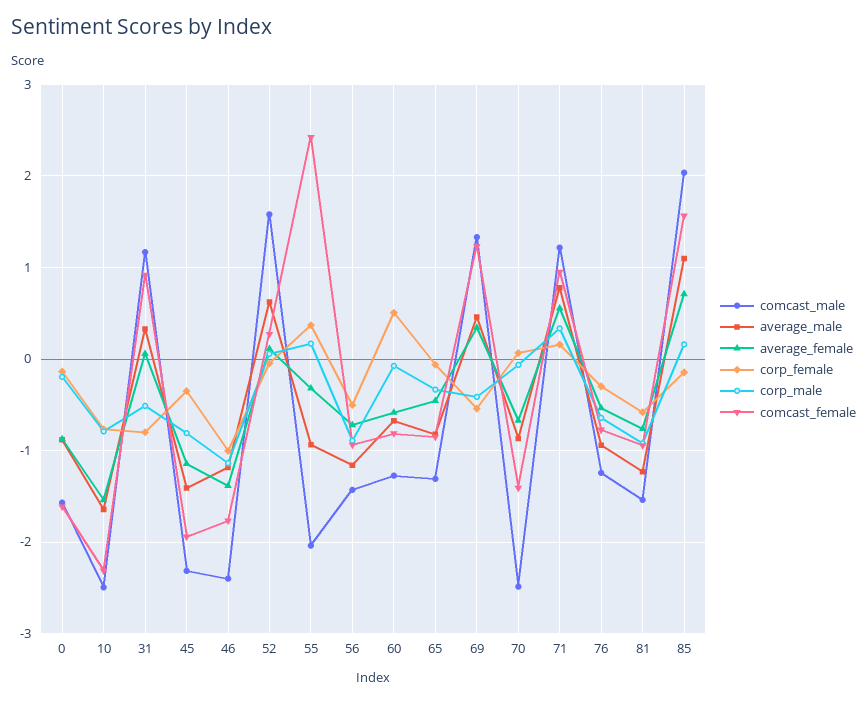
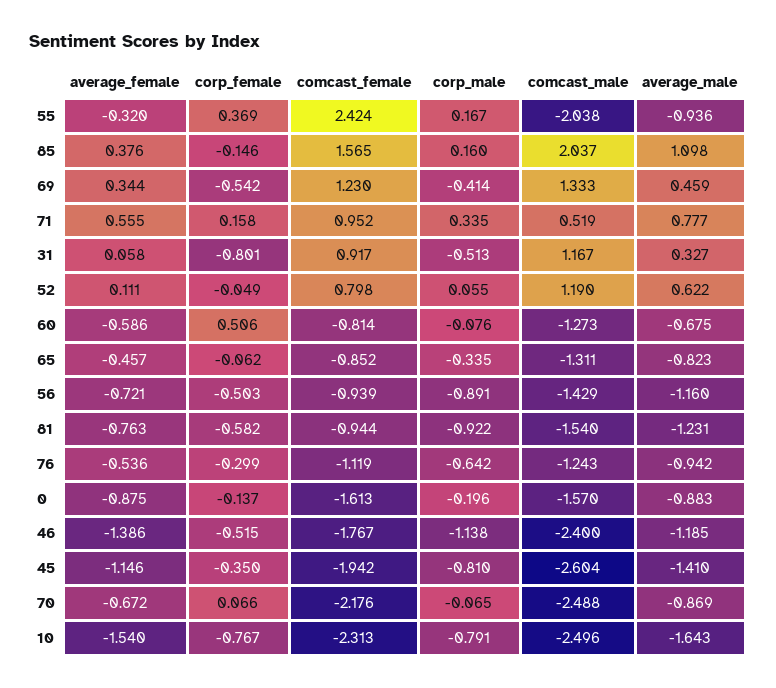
  {
    "comcast_male": {
      "0": -1.57,
      "10": -2.496,
      "31": 1.167,
-     "45": -2.3,
+     "45": -2.604,
      "46": -2.4,
-     "52": 1.6,
+     "52": 1.19,
      "55": -2.038,
      "56": -1.429,
      "60": -1.273,
      "65": -1.311,
      "69": 1.333,
      "70": -2.488,
-     "71": 1.2,
+     "71": 0.519,
      "76": -1.243,
      "81": -1.54,
      "85": 2.037
    },
    "average_male": {
      "0": -0.883,
      "10": -1.643,
      "31": 0.327,
      "45": -1.41,
      "46": -1.185,
      "52": 0.622,
      "55": -0.936,
      "56": -1.16,
      "60": -0.675,
      "65": -0.823,
      "69": 0.459,
      "70": -0.869,
      "71": 0.777,
      "76": -0.942,
      "81": -1.231,
      "85": 1.098
    },
    "average_female": {
      "0": -0.875,
      "10": -1.54,
      "31": 0.058,
      "45": -1.146,
      "46": -1.386,
      "52": 0.111,
      "55": -0.32,
      "56": -0.721,
      "60": -0.586,
      "65": -0.457,
      "69": 0.344,
      "70": -0.672,
      "71": 0.555,
      "76": -0.536,
      "81": -0.763,
-     "85": 0.7
+     "85": 0.376
    },
    "corp_female": {
      "0": -0.137,
      "10": -0.767,
      "31": -0.801,
      "45": -0.35,
-     "46": -1,
+     "46": -0.515,
      "52": -0.049,
      "55": 0.369,
      "56": -0.503,
      "60": 0.506,
      "65": -0.062,
      "69": -0.542,
      "70": 0.066,
      "71": 0.158,
      "76": -0.299,
      "81": -0.582,
      "85": -0.146
    },
    "corp_male": {
      "0": -0.196,
      "10": -0.791,
      "31": -0.513,
      "45": -0.81,
      "46": -1.138,
      "52": 0.055,
      "55": 0.167,
      "56": -0.891,
      "60": -0.076,
      "65": -0.335,
      "69": -0.414,
      "70": -0.065,
      "71": 0.335,
      "76": -0.642,
      "81": -0.922,
      "85": 0.16
    },
    "comcast_female": {
      "0": -1.613,
      "10": -2.313,
      "31": 0.917,
      "45": -1.942,
      "46": -1.767,
-     "52": 0.3,
+     "52": 0.798,
      "55": 2.424,
      "56": -0.939,
      "60": -0.814,
      "65": -0.852,
      "69": 1.23,
-     "70": -1.4,
+     "70": -2.176,
      "71": 0.952,
-     "76": -0.8,
+     "76": -1.119,
      "81": -0.944,
      "85": 1.565
    }
  }

